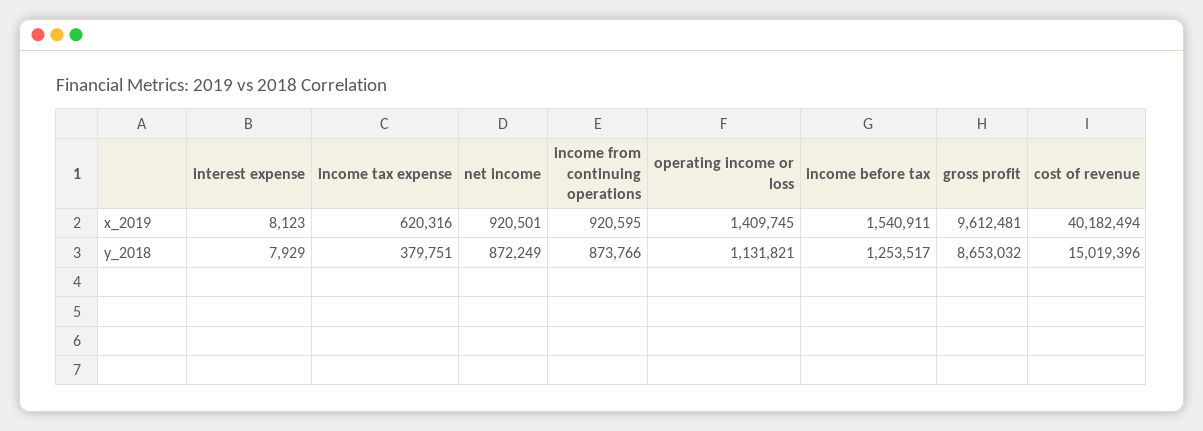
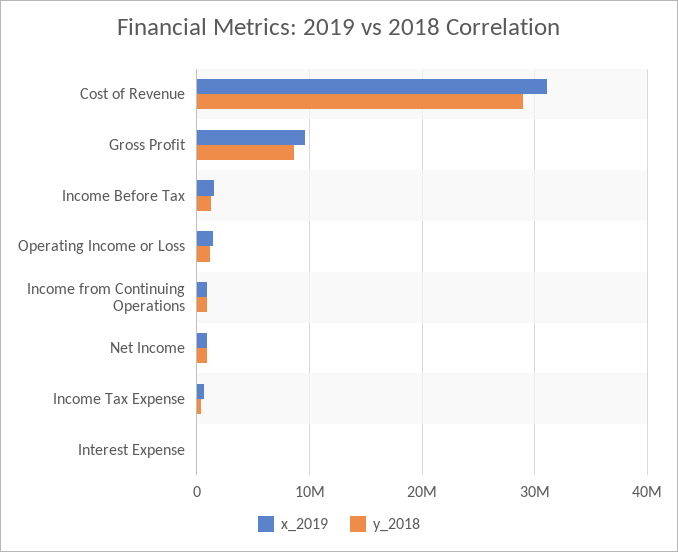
  {
    "x_2019": {
      "interest expense": 8123,
      "income tax expense": 620316,
      "net income": 920501,
      "income from continuing operations": 920595,
      "operating income or loss": 1409745,
      "income before tax": 1540911,
      "gross profit": 9612481,
-     "cost of revenue": 40182494
+     "cost of revenue": 31000000
    },
    "y_2018": {
      "interest expense": 7929,
      "income tax expense": 379751,
      "net income": 872249,
      "income from continuing operations": 873766,
      "operating income or loss": 1131821,
      "income before tax": 1253517,
      "gross profit": 8653032,
-     "cost of revenue": 15019396
+     "cost of revenue": 29000000
    }
  }

